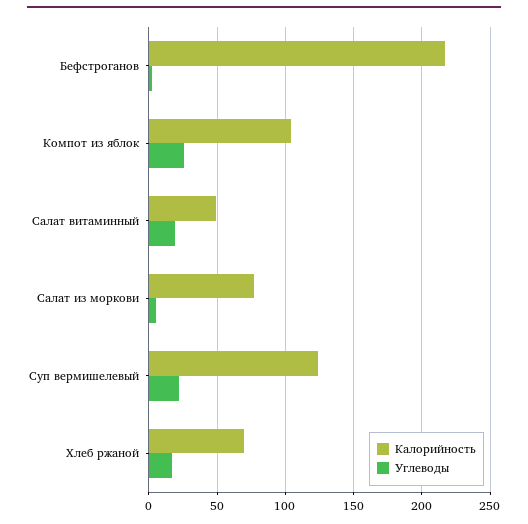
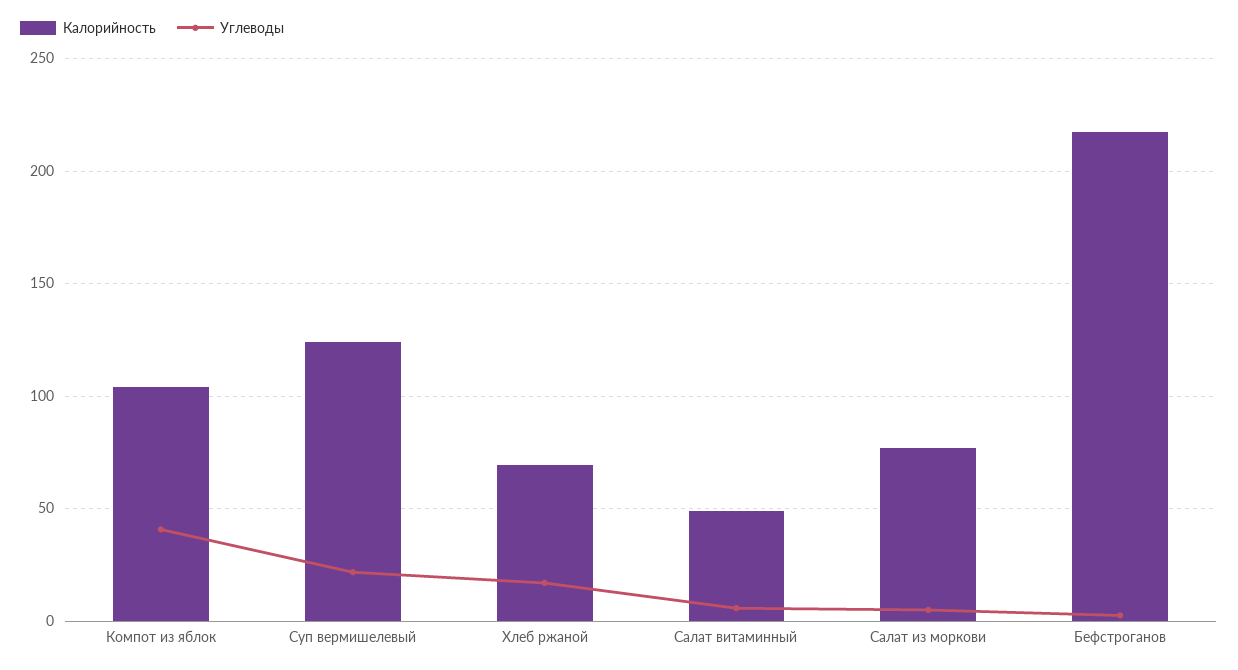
  {
    "Калорийность": {
      "Бефстроганов": 215,
      "Компот из яблок": 105,
      "Салат витаминный": 50,
      "Салат из моркови": 75,
      "Суп вермишелевый": 125,
      "Хлеб ржаной": 70
    },
    "Углеводы": {
      "Бефстроганов": 5,
-     "Компот из яблок": 25,
+     "Компот из яблок": 40,
-     "Салат витаминный": 20,
+     "Салат витаминный": 5,
      "Салат из моркови": 5,
      "Суп вермишелевый": 20,
      "Хлеб ржаной": 15
    }
  }

